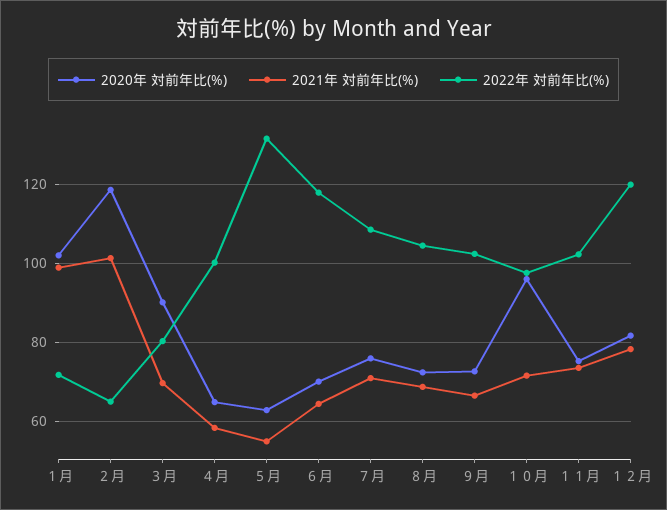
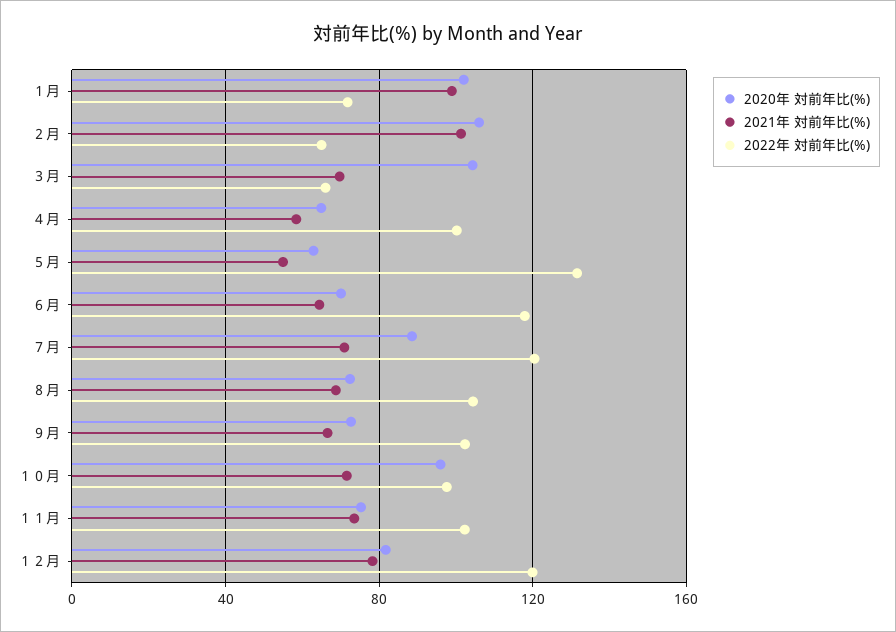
  {
    "2020年 対前年比(%)": {
      "１月": 102,
-     "２月": 118,
+     "２月": 105,
-     "３月": 90,
+     "３月": 105,
      "４月": 64,
      "５月": 62,
      "６月": 70,
-     "７月": 76,
+     "７月": 90,
      "８月": 72,
      "９月": 72,
      "１０月": 96,
      "１１月": 76,
      "１２月": 82
    },
    "2021年 対前年比(%)": {
      "１月": 98,
      "２月": 102,
      "３月": 70,
      "４月": 58,
      "５月": 54,
      "６月": 64,
      "７月": 70,
      "８月": 68,
      "９月": 66,
      "１０月": 72,
      "１１月": 74,
      "１２月": 78
    },
    "2022年 対前年比(%)": {
      "１月": 72,
      "２月": 66,
-     "３月": 80,
+     "３月": 65,
      "４月": 100,
      "５月": 132,
      "６月": 118,
-     "７月": 108,
+     "７月": 120,
      "８月": 104,
      "９月": 102,
      "１０月": 98,
      "１１月": 102,
      "１２月": 120
    }
  }

